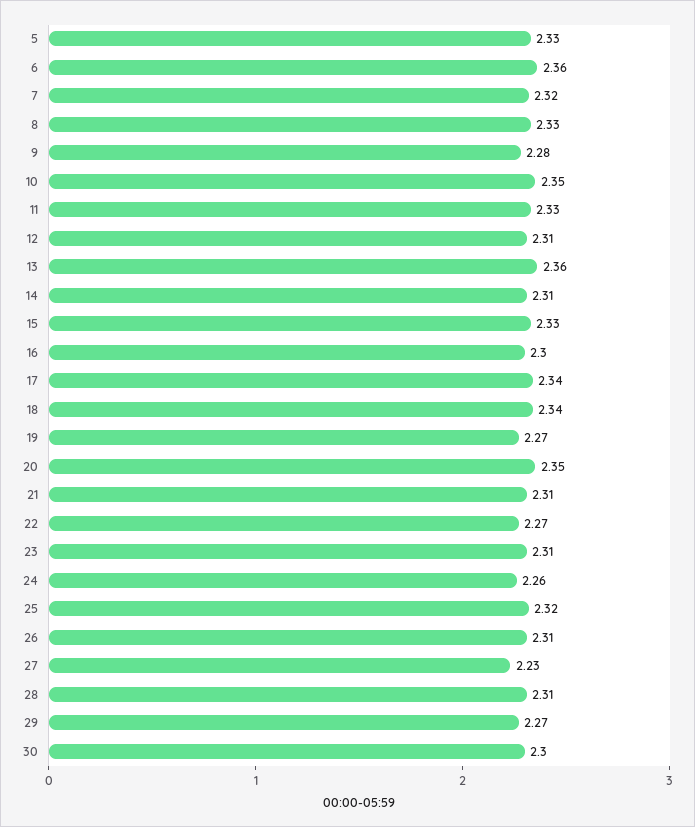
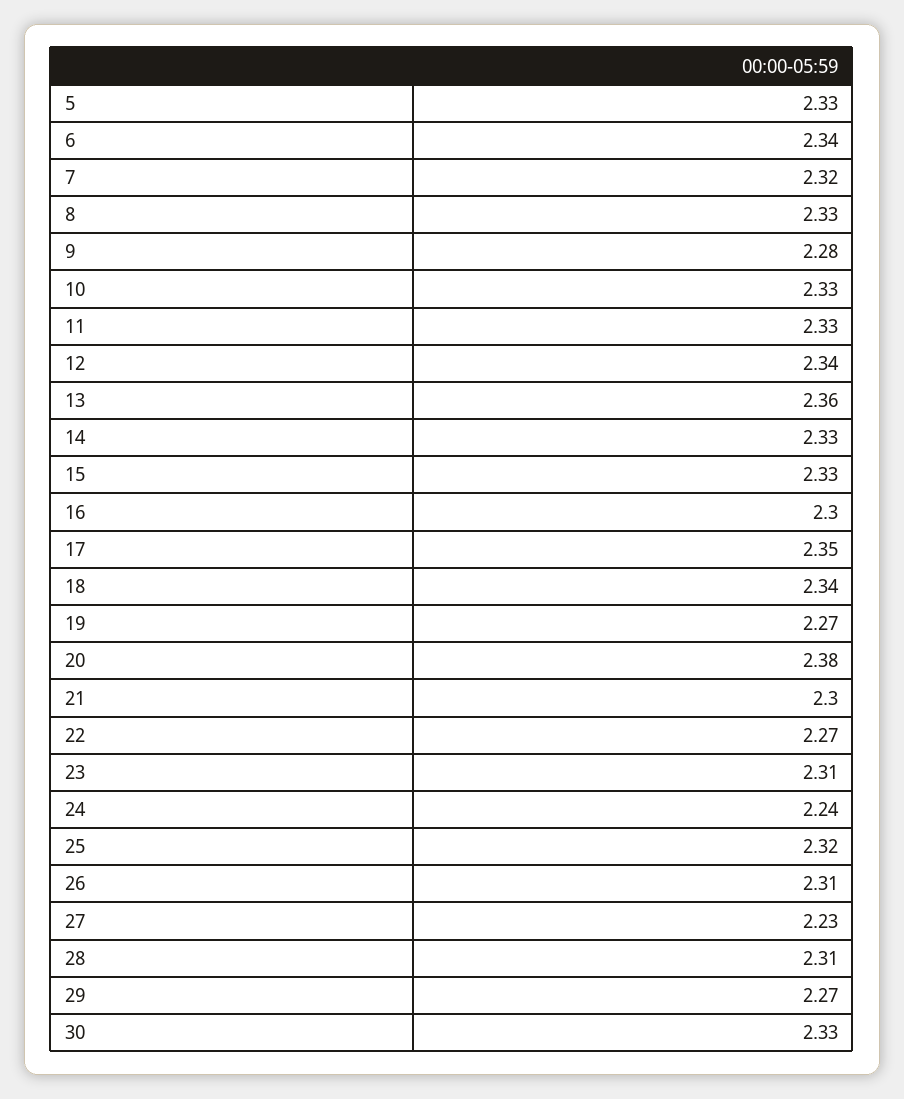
  {
    "5": 2.33,
-   "6": 2.36,
+   "6": 2.34,
    "7": 2.32,
    "8": 2.33,
    "9": 2.28,
-   "10": 2.35,
+   "10": 2.33,
    "11": 2.33,
-   "12": 2.31,
+   "12": 2.34,
    "13": 2.36,
-   "14": 2.31,
+   "14": 2.33,
    "15": 2.33,
    "16": 2.3,
-   "17": 2.34,
+   "17": 2.35,
    "18": 2.34,
    "19": 2.27,
-   "20": 2.35,
+   "20": 2.38,
-   "21": 2.31,
+   "21": 2.3,
    "22": 2.27,
    "23": 2.31,
-   "24": 2.26,
+   "24": 2.24,
    "25": 2.32,
    "26": 2.31,
    "27": 2.23,
    "28": 2.31,
    "29": 2.27,
-   "30": 2.3
+   "30": 2.33
  }

